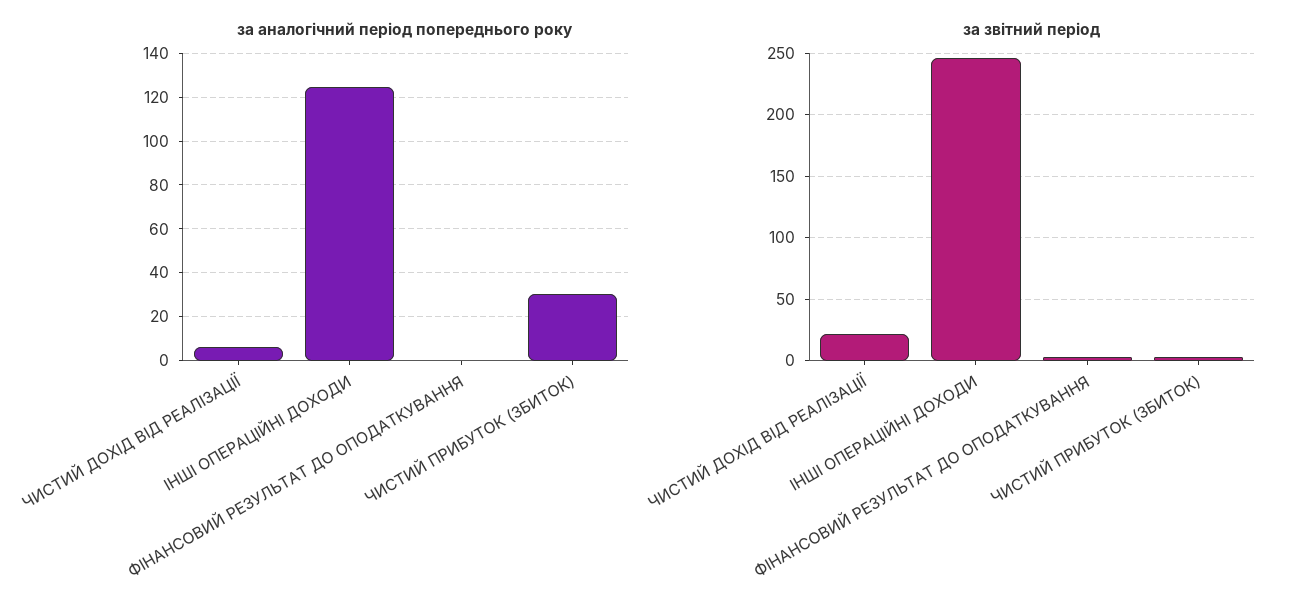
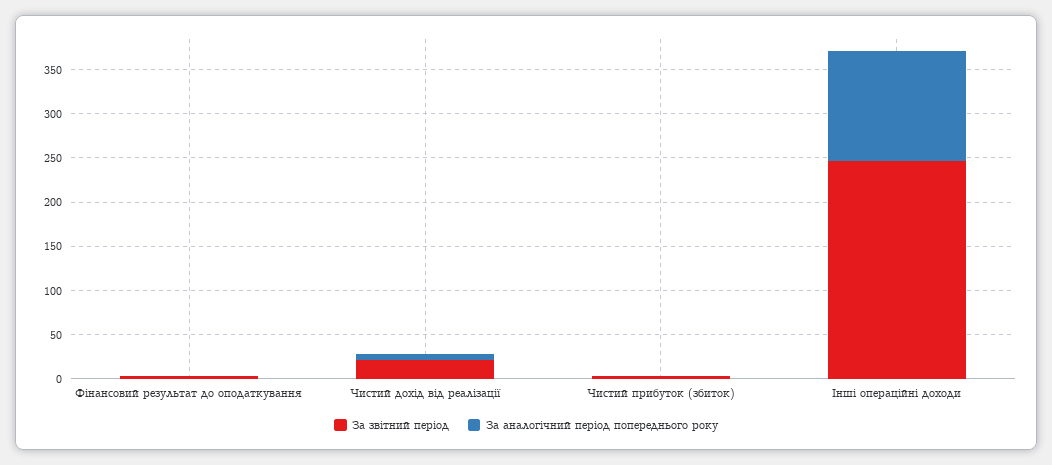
  {
    "за аналогічний період попереднього року": {
      "ЧИСТИЙ ДОХІД ВІД РЕАЛІЗАЦІЇ": 5,
      "ІНШІ ОПЕРАЦІЙНІ ДОХОДИ": 125,
      "ФІНАНСОВИЙ РЕЗУЛЬТАТ ДО ОПОДАТКУВАННЯ": 0,
-     "ЧИСТИЙ ПРИБУТОК (ЗБИТОК)": 30
+     "ЧИСТИЙ ПРИБУТОК (ЗБИТОК)": 0
    },
    "за звітний період": {
      "ЧИСТИЙ ДОХІД ВІД РЕАЛІЗАЦІЇ": 20,
      "ІНШІ ОПЕРАЦІЙНІ ДОХОДИ": 245,
      "ФІНАНСОВИЙ РЕЗУЛЬТАТ ДО ОПОДАТКУВАННЯ": 5,
      "ЧИСТИЙ ПРИБУТОК (ЗБИТОК)": 5
    }
  }

